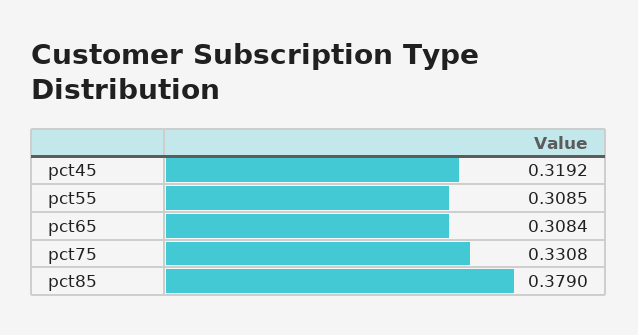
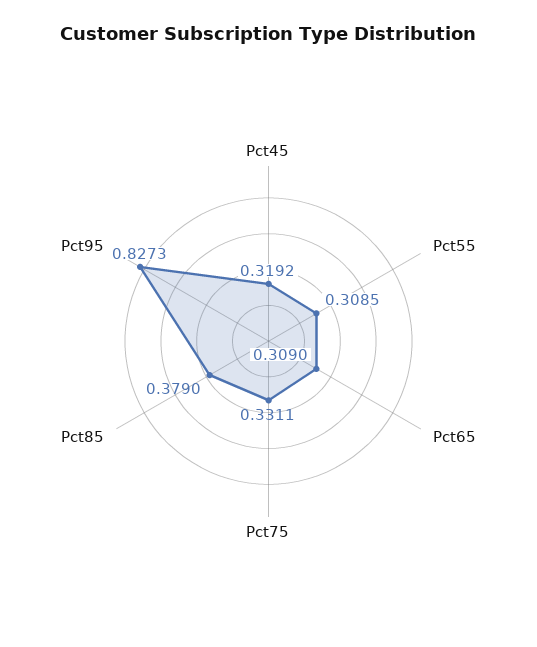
  {
    "pct45": 0.3192,
    "pct55": 0.3085,
-   "pct65": 0.3084,
+   "pct65": 0.309,
-   "pct75": 0.3308,
+   "pct75": 0.3311,
-   "pct85": 0.379
+   "pct85": 0.379,
+   "Pct95": 0.8273
  }

